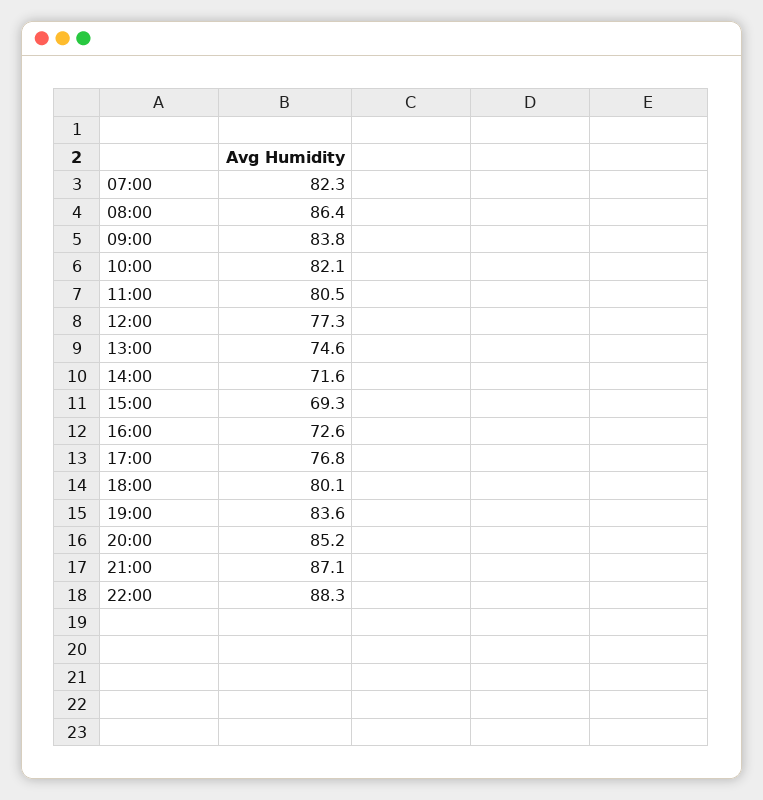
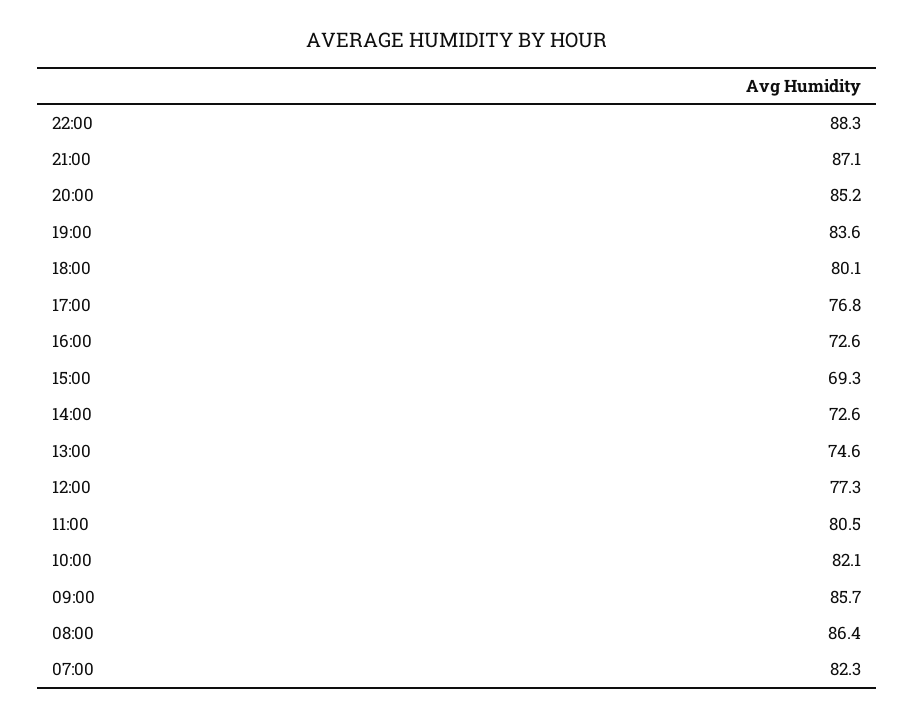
  {
    "07:00": 82.3,
    "08:00": 86.4,
-   "09:00": 83.8,
+   "09:00": 85.7,
    "10:00": 82.1,
    "11:00": 80.5,
    "12:00": 77.3,
    "13:00": 74.6,
-   "14:00": 71.6,
+   "14:00": 72.6,
    "15:00": 69.3,
    "16:00": 72.6,
    "17:00": 76.8,
    "18:00": 80.1,
    "19:00": 83.6,
    "20:00": 85.2,
    "21:00": 87.1,
    "22:00": 88.3
  }

